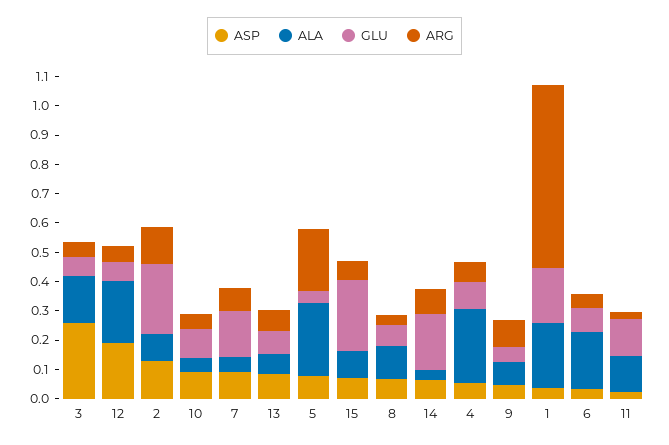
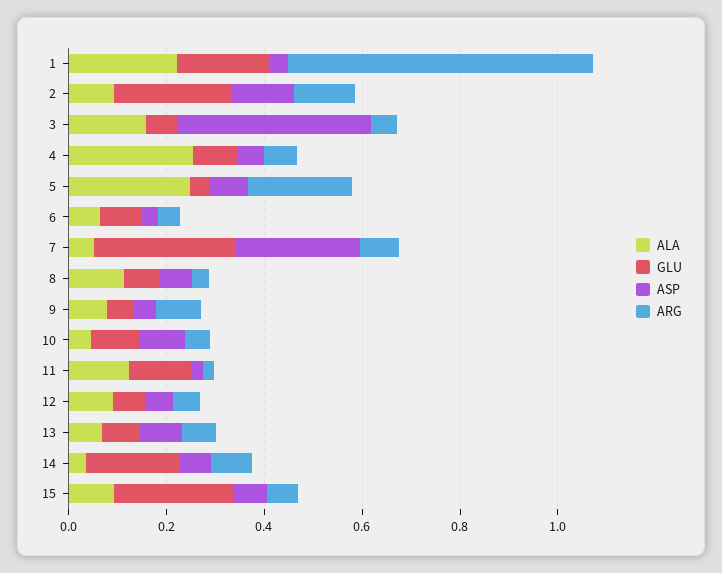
  {
    "ASP": {
-     "3": 0.25,
+     "3": 0.4,
-     "12": 0.2,
+     "12": 0.05,
      "2": 0.15,
      "10": 0.1,
-     "7": 0.1,
+     "7": 0.25,
      "13": 0.1,
      "5": 0.1,
      "15": 0.05,
      "8": 0.05,
      "14": 0.05,
      "4": 0.05,
      "9": 0.05,
      "1": 0.05,
      "6": 0.05,
      "11": 0
    },
    "ALA": {
      "3": 0.15,
-     "12": 0.2,
+     "12": 0.1,
      "2": 0.1,
      "10": 0.05,
      "7": 0.05,
      "13": 0.05,
      "5": 0.25,
      "15": 0.1,
      "8": 0.1,
      "14": 0.05,
      "4": 0.25,
      "9": 0.1,
      "1": 0.2,
-     "6": 0.2,
+     "6": 0.05,
      "11": 0.1
    },
    "GLU": {
      "3": 0.05,
      "12": 0.05,
      "2": 0.25,
      "10": 0.1,
-     "7": 0.15,
+     "7": 0.3,
      "13": 0.1,
      "5": 0.05,
      "15": 0.25,
      "8": 0.05,
      "14": 0.2,
      "4": 0.1,
      "9": 0.05,
      "1": 0.2,
      "6": 0.1,
      "11": 0.15
    },
    "ARG": {
      "3": 0.05,
      "12": 0.05,
      "2": 0.1,
      "10": 0.05,
      "7": 0.1,
      "13": 0.05,
      "5": 0.2,
      "15": 0.05,
      "8": 0.05,
      "14": 0.1,
      "4": 0.05,
      "9": 0.1,
      "1": 0.6,
      "6": 0.05,
      "11": 0
    }
  }

